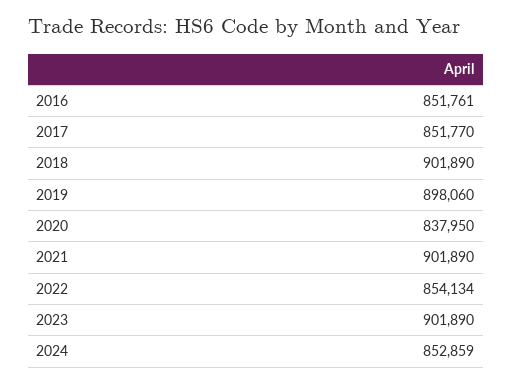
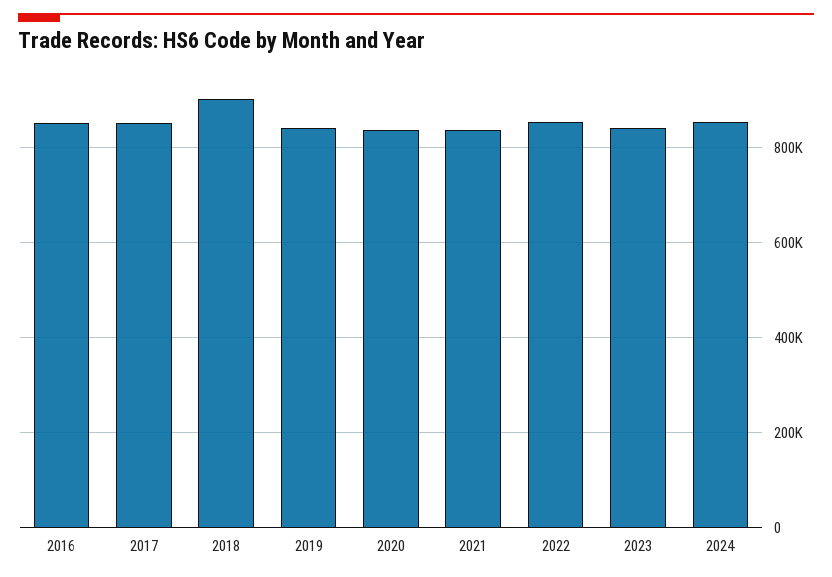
  {
    "2016": 851761,
    "2017": 851770,
    "2018": 901890,
-   "2019": 898060,
+   "2019": 840000,
    "2020": 837950,
-   "2021": 901890,
+   "2021": 840000,
    "2022": 854134,
-   "2023": 901890,
+   "2023": 840000,
    "2024": 852859
  }

